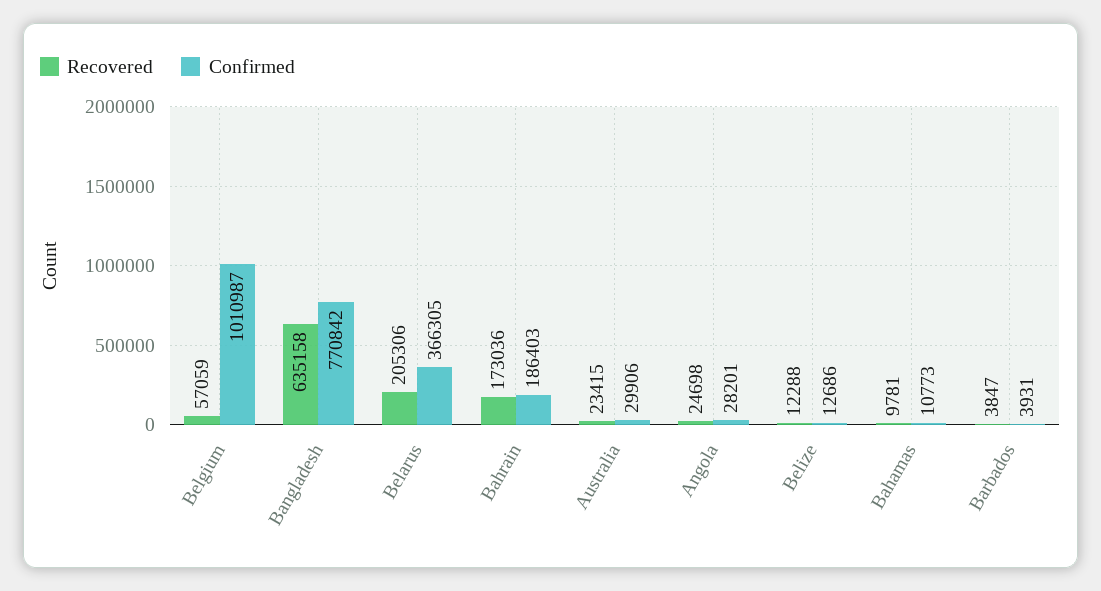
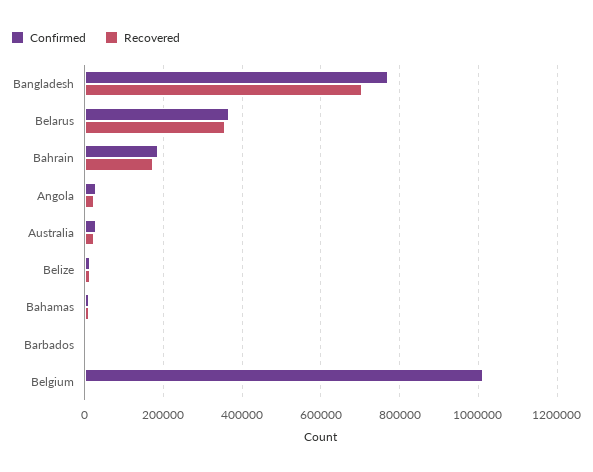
  {
    "Recovered": {
-     "Belgium": 57059,
+     "Belgium": 0,
-     "Bangladesh": 635158,
+     "Bangladesh": 700000,
-     "Belarus": 205306,
+     "Belarus": 360000,
      "Bahrain": 173036,
      "Australia": 23415,
      "Angola": 24698,
      "Belize": 12288,
      "Bahamas": 9781,
      "Barbados": 3847
    },
    "Confirmed": {
      "Belgium": 1010987,
      "Bangladesh": 770842,
      "Belarus": 366305,
      "Bahrain": 186403,
      "Australia": 29906,
      "Angola": 28201,
      "Belize": 12686,
      "Bahamas": 10773,
      "Barbados": 3931
    }
  }

